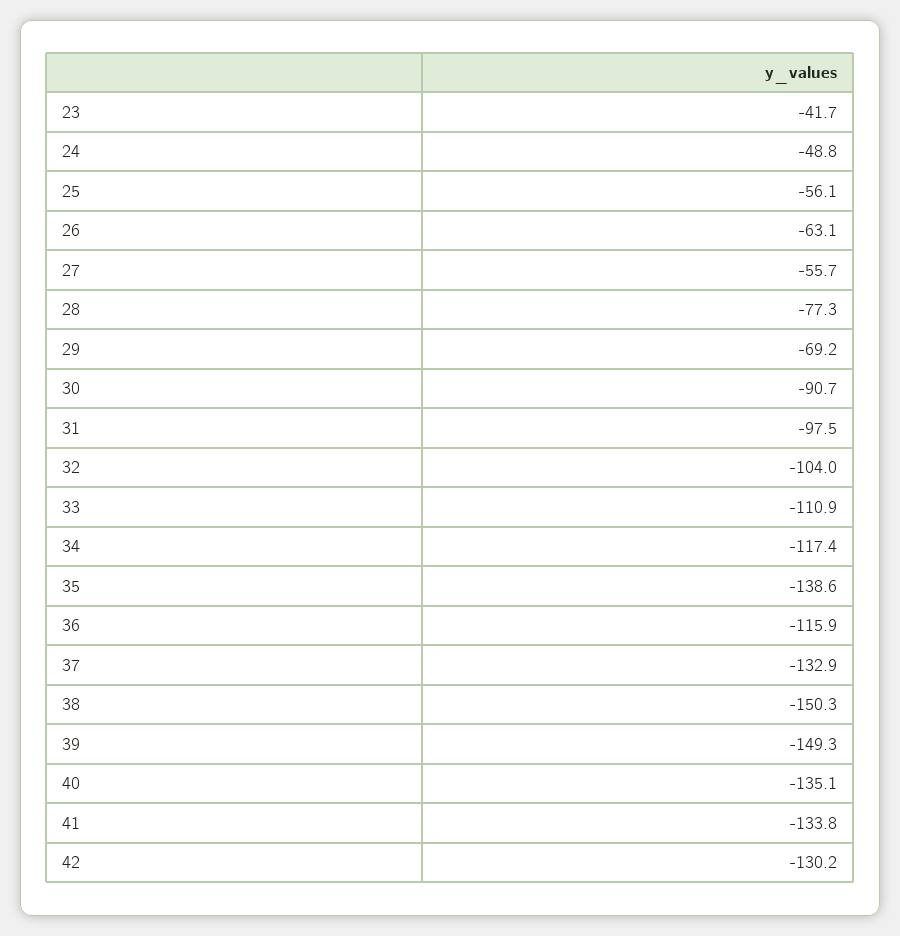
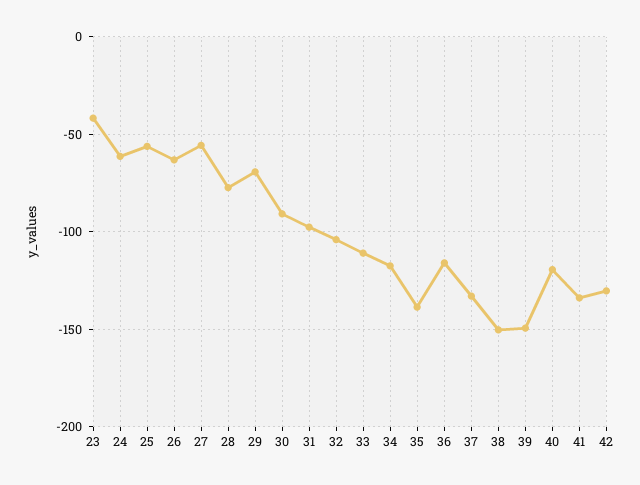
  {
    "23": -41.7,
-   "24": -48.8,
+   "24": -60,
    "25": -56.1,
    "26": -63.1,
    "27": -55.7,
    "28": -77.3,
    "29": -69.2,
    "30": -90.7,
    "31": -97.5,
    "32": -104,
    "33": -110.9,
    "34": -117.4,
    "35": -138.6,
    "36": -115.9,
    "37": -132.9,
    "38": -150.3,
    "39": -149.3,
-   "40": -135.1,
+   "40": -120,
    "41": -133.8,
    "42": -130.2
  }

